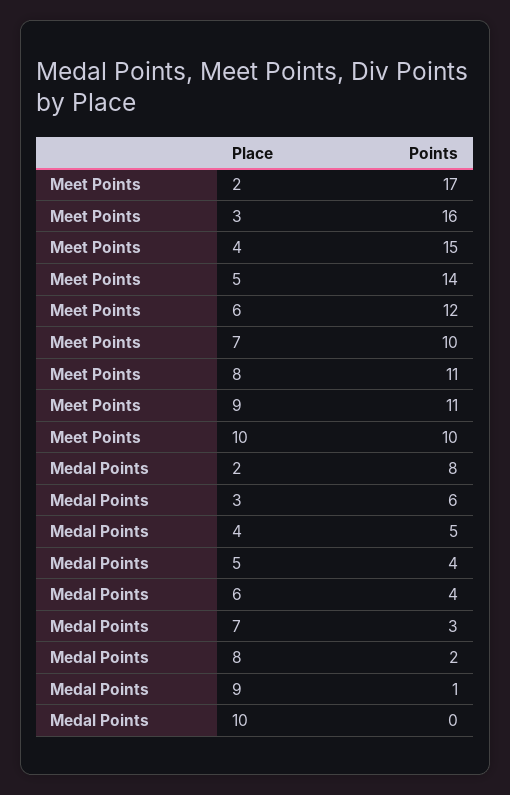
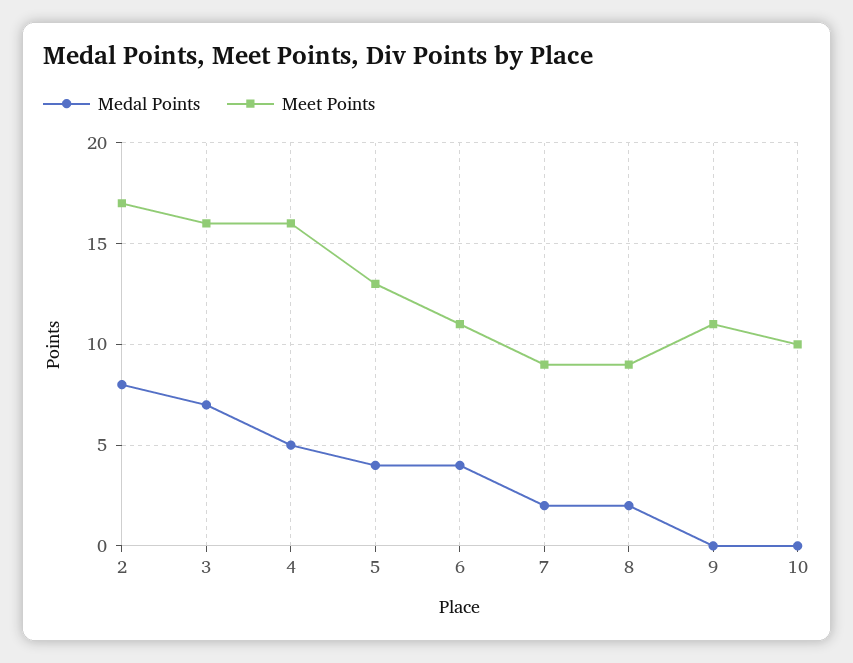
  {
    "Meet Points": {
      "2": 17,
      "3": 16,
-     "4": 15,
+     "4": 16,
-     "5": 14,
+     "5": 13,
-     "6": 12,
+     "6": 11,
-     "7": 10,
+     "7": 9,
-     "8": 11,
+     "8": 9,
      "9": 11,
      "10": 10
    },
    "Medal Points": {
      "2": 8,
-     "3": 6,
+     "3": 7,
      "4": 5,
      "5": 4,
      "6": 4,
-     "7": 3,
+     "7": 2,
      "8": 2,
-     "9": 1,
+     "9": 0,
      "10": 0
    }
  }

